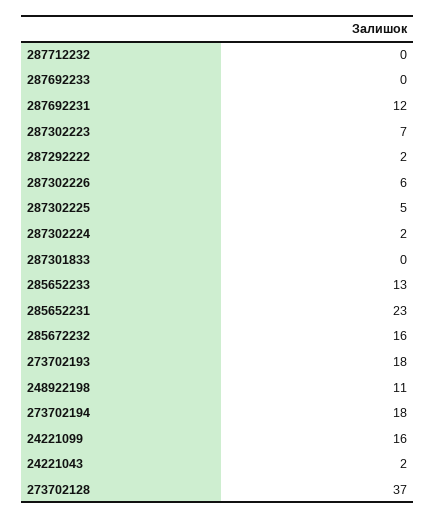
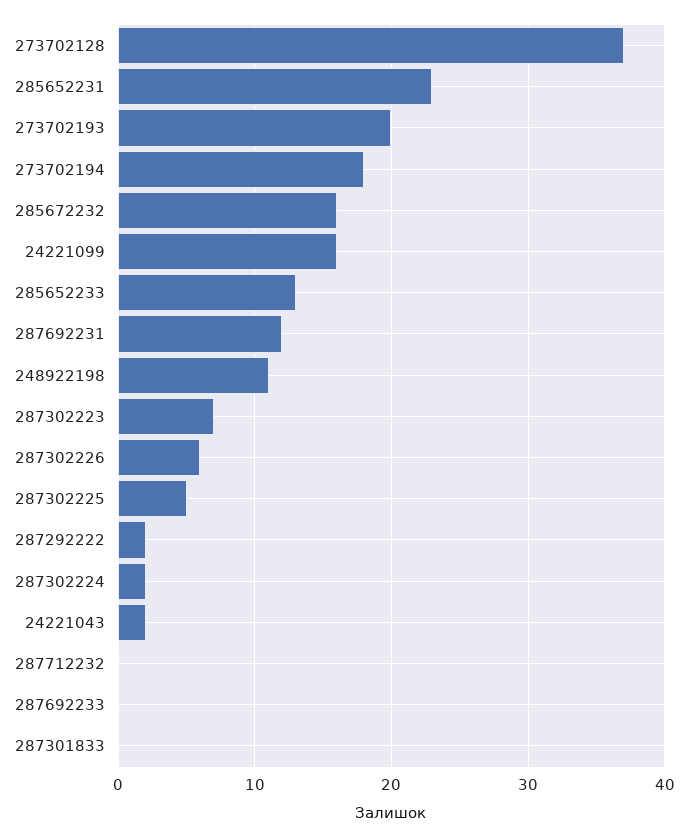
  {
    "287712232": 0,
    "287692233": 0,
    "287692231": 12,
    "287302223": 7,
    "287292222": 2,
    "287302226": 6,
    "287302225": 5,
    "287302224": 2,
    "287301833": 0,
    "285652233": 13,
    "285652231": 23,
    "285672232": 16,
-   "273702193": 18,
+   "273702193": 20,
    "248922198": 11,
    "273702194": 18,
    "24221099": 16,
    "24221043": 2,
    "273702128": 37
  }

